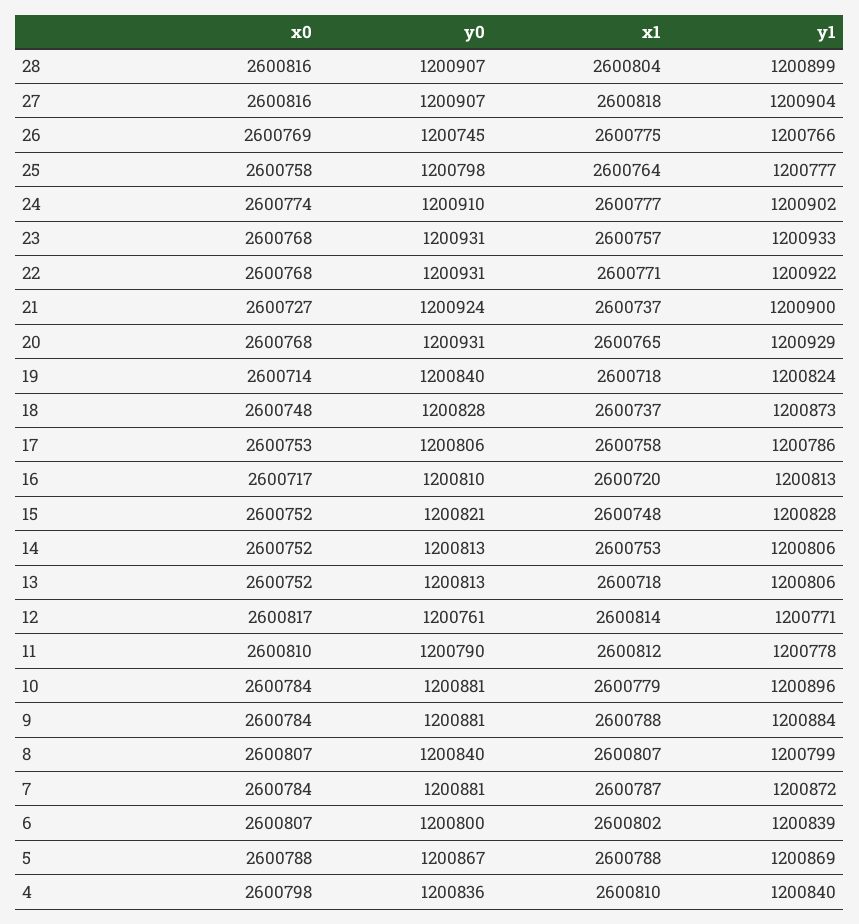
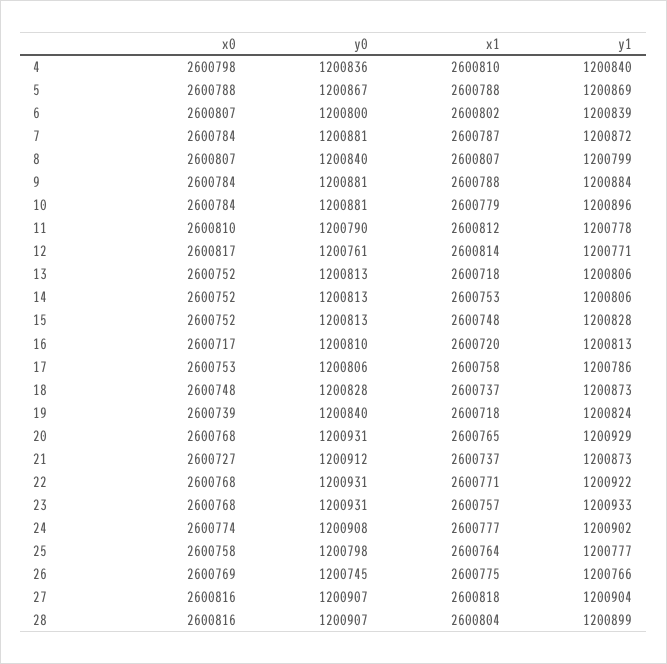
  {
    "x0": {
      "28": 2600816,
      "27": 2600816,
      "26": 2600769,
      "25": 2600758,
      "24": 2600774,
      "23": 2600768,
      "22": 2600768,
      "21": 2600727,
      "20": 2600768,
-     "19": 2600714,
+     "19": 2600739,
      "18": 2600748,
      "17": 2600753,
      "16": 2600717,
      "15": 2600752,
      "14": 2600752,
      "13": 2600752,
      "12": 2600817,
      "11": 2600810,
      "10": 2600784,
      "9": 2600784,
      "8": 2600807,
      "7": 2600784,
      "6": 2600807,
      "5": 2600788,
      "4": 2600798
    },
    "y0": {
      "28": 1200907,
      "27": 1200907,
      "26": 1200745,
      "25": 1200798,
-     "24": 1200910,
+     "24": 1200908,
      "23": 1200931,
      "22": 1200931,
-     "21": 1200924,
+     "21": 1200912,
      "20": 1200931,
      "19": 1200840,
      "18": 1200828,
      "17": 1200806,
      "16": 1200810,
-     "15": 1200821,
+     "15": 1200813,
      "14": 1200813,
      "13": 1200813,
      "12": 1200761,
      "11": 1200790,
      "10": 1200881,
      "9": 1200881,
      "8": 1200840,
      "7": 1200881,
      "6": 1200800,
      "5": 1200867,
      "4": 1200836
    },
    "x1": {
      "28": 2600804,
      "27": 2600818,
      "26": 2600775,
      "25": 2600764,
      "24": 2600777,
      "23": 2600757,
      "22": 2600771,
      "21": 2600737,
      "20": 2600765,
      "19": 2600718,
      "18": 2600737,
      "17": 2600758,
      "16": 2600720,
      "15": 2600748,
      "14": 2600753,
      "13": 2600718,
      "12": 2600814,
      "11": 2600812,
      "10": 2600779,
      "9": 2600788,
      "8": 2600807,
      "7": 2600787,
      "6": 2600802,
      "5": 2600788,
      "4": 2600810
    },
    "y1": {
      "28": 1200899,
      "27": 1200904,
      "26": 1200766,
      "25": 1200777,
      "24": 1200902,
      "23": 1200933,
      "22": 1200922,
-     "21": 1200900,
+     "21": 1200873,
      "20": 1200929,
      "19": 1200824,
      "18": 1200873,
      "17": 1200786,
      "16": 1200813,
      "15": 1200828,
      "14": 1200806,
      "13": 1200806,
      "12": 1200771,
      "11": 1200778,
      "10": 1200896,
      "9": 1200884,
      "8": 1200799,
      "7": 1200872,
      "6": 1200839,
      "5": 1200869,
      "4": 1200840
    }
  }

